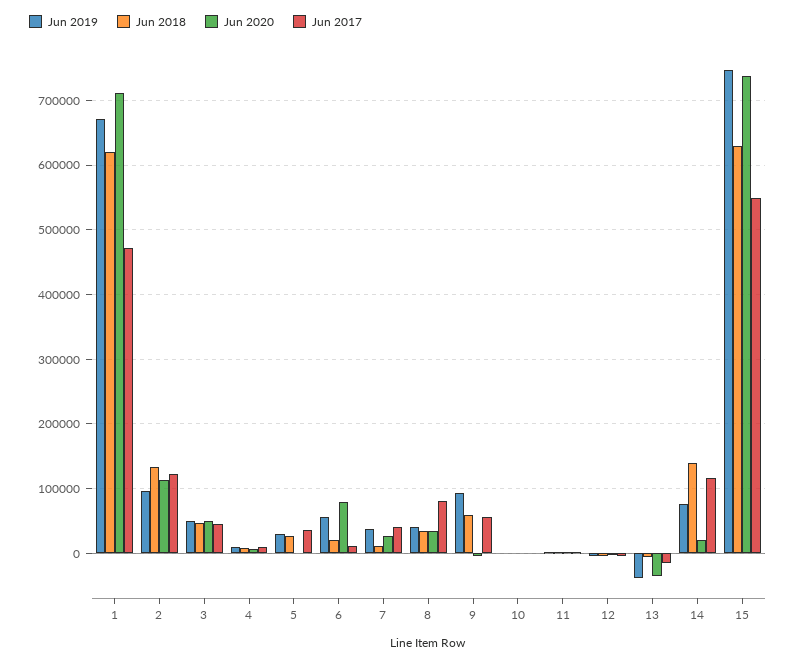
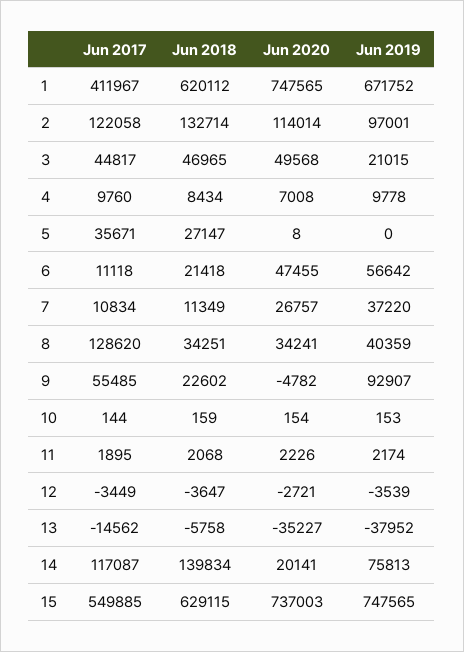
  {
    "Jun 2019": {
      "1": 671752,
      "2": 97001,
-     "3": 50000,
+     "3": 21015,
      "4": 9778,
-     "5": 30000,
+     "5": 0,
      "6": 56642,
      "7": 37220,
      "8": 40359,
      "9": 92907,
      "10": 153,
      "11": 2174,
      "12": -3539,
      "13": -37952,
      "14": 75813,
      "15": 747565
    },
    "Jun 2018": {
      "1": 620112,
      "2": 132714,
      "3": 46965,
      "4": 8434,
      "5": 27147,
      "6": 21418,
      "7": 11349,
      "8": 34251,
-     "9": 60000,
+     "9": 22602,
      "10": 159,
      "11": 2068,
      "12": -3647,
      "13": -5758,
      "14": 139834,
      "15": 629115
    },
    "Jun 2020": {
-     "1": 710000,
+     "1": 747565,
      "2": 114014,
      "3": 49568,
      "4": 7008,
      "5": 8,
-     "6": 80000,
+     "6": 47455,
      "7": 26757,
      "8": 34241,
      "9": -4782,
      "10": 154,
      "11": 2226,
      "12": -2721,
      "13": -35227,
      "14": 20141,
      "15": 737003
    },
    "Jun 2017": {
-     "1": 470000,
+     "1": 411967,
      "2": 122058,
      "3": 44817,
      "4": 9760,
      "5": 35671,
      "6": 11118,
-     "7": 40000,
+     "7": 10834,
-     "8": 80000,
+     "8": 128620,
      "9": 55485,
      "10": 144,
      "11": 1895,
      "12": -3449,
      "13": -14562,
      "14": 117087,
      "15": 549885
    }
  }

